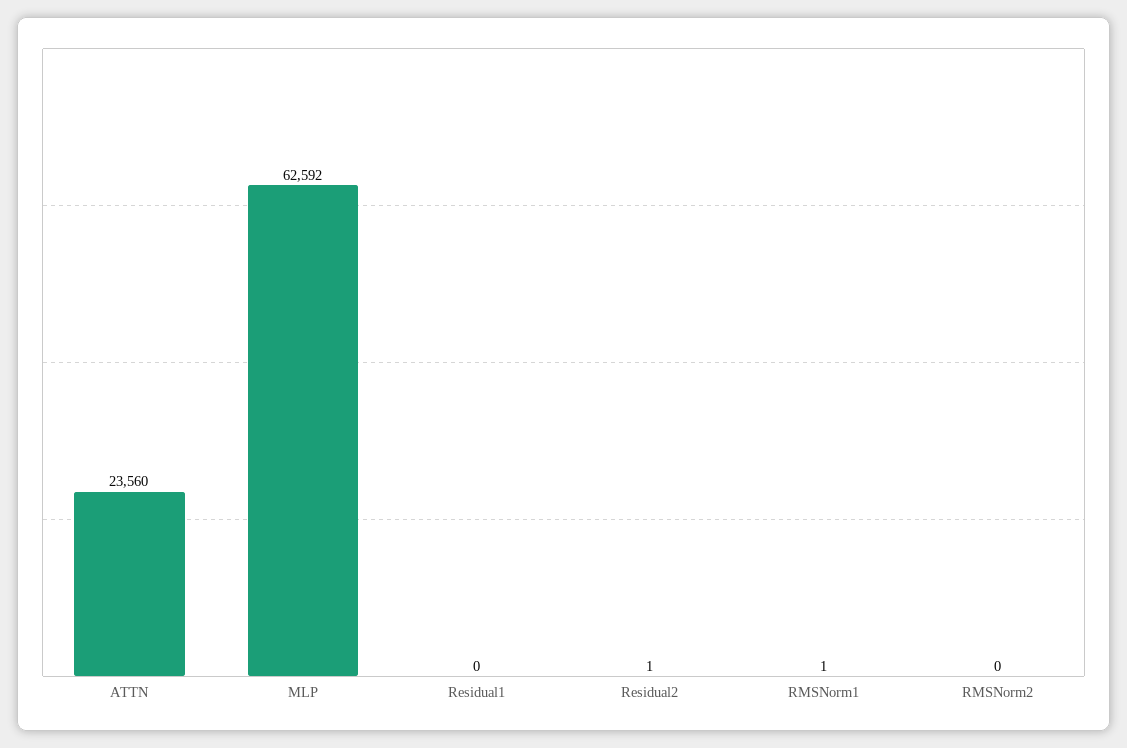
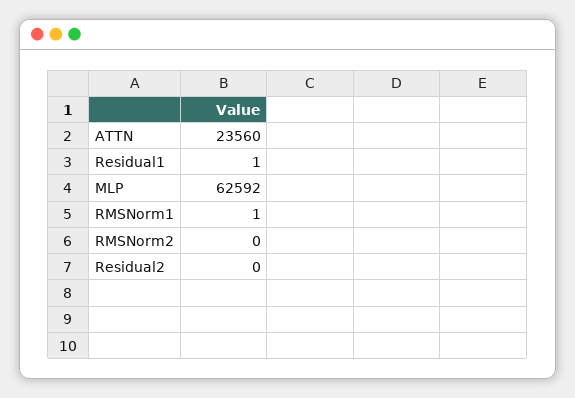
  {
    "ATTN": 23560,
    "MLP": 62592,
-   "Residual1": 0,
+   "Residual1": 1,
-   "Residual2": 1,
+   "Residual2": 0,
    "RMSNorm1": 1,
    "RMSNorm2": 0
  }

